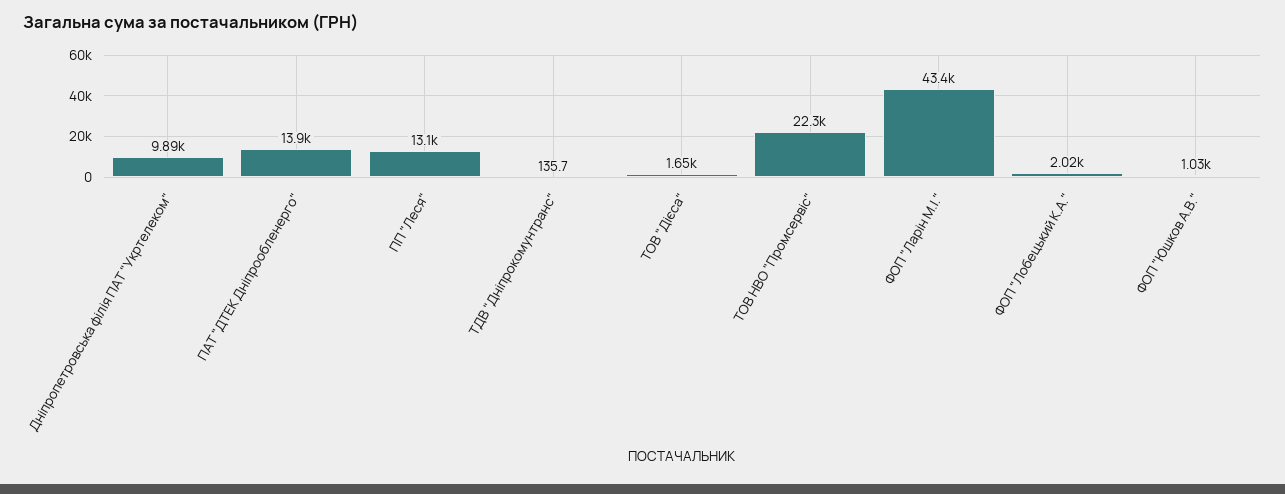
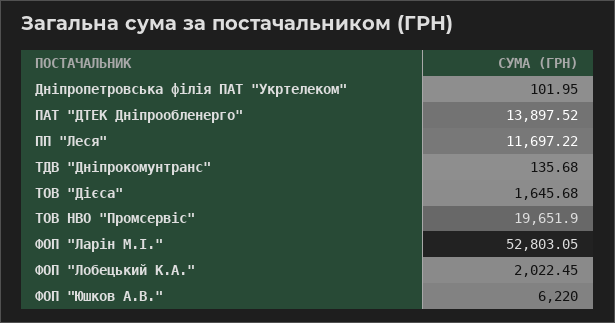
  {
-   "Дніпропетровська філія ПАТ \"Укртелеком\"": 9890,
+   "Дніпропетровська філія ПАТ \"Укртелеком\"": 101.95,
    "ПАТ \"ДТЕК Дніпрообленерго\"": 13897.52,
-   "ПП \"Леся\"": 13100,
+   "ПП \"Леся\"": 11697.22,
    "ТДВ \"Дніпрокомунтранс\"": 135.68,
    "ТОВ \"Дієса\"": 1645.68,
-   "ТОВ НВО \"Промсервіс\"": 22300,
+   "ТОВ НВО \"Промсервіс\"": 19651.9,
-   "ФОП \"Ларін М.І.\"": 43400,
+   "ФОП \"Ларін М.І.\"": 52803.05,
    "ФОП \"Лобецький К.А.\"": 2022.45,
-   "ФОП \"Юшков А.В.\"": 1030
+   "ФОП \"Юшков А.В.\"": 6220
  }

